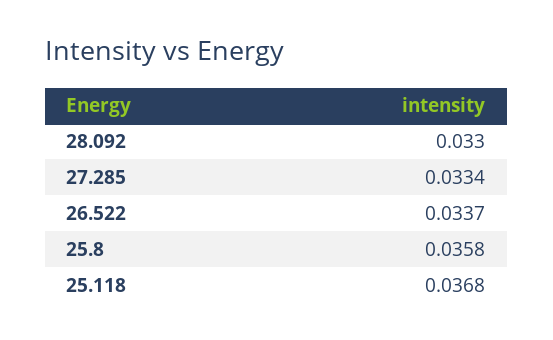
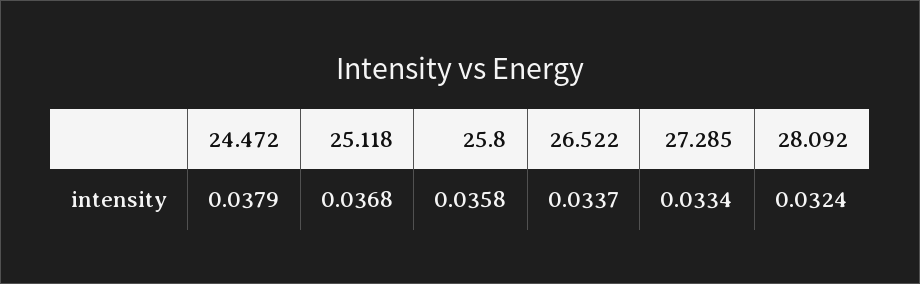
  {
-   "28.092": 0.033,
+   "28.092": 0.0324,
    "27.285": 0.0334,
    "26.522": 0.0337,
    "25.8": 0.0358,
-   "25.118": 0.0368
+   "25.118": 0.0368,
+   "24.472": 0.0379
  }

